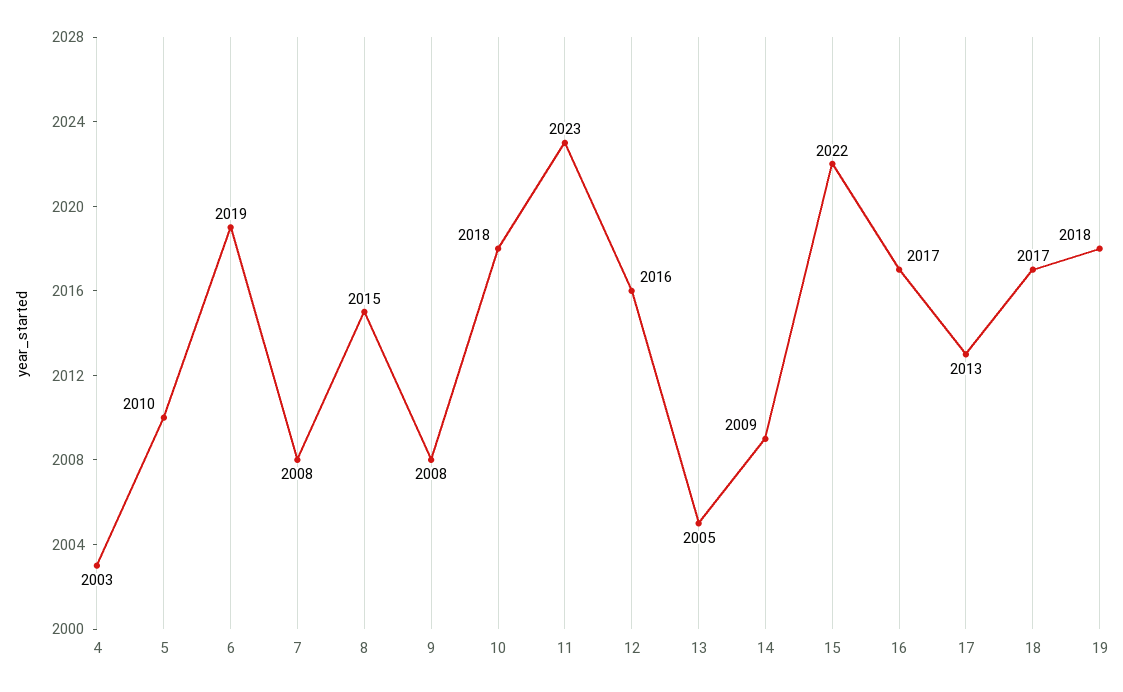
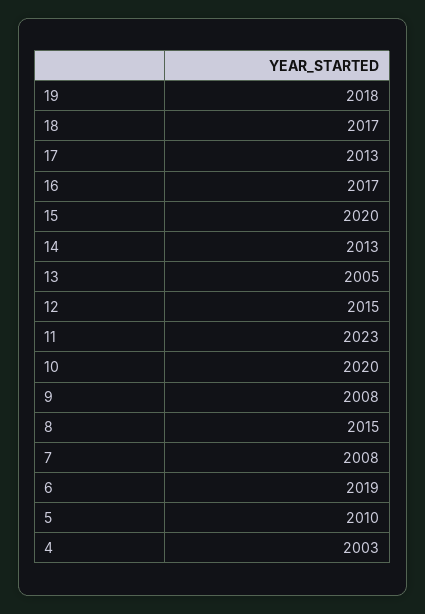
  {
    "4": 2003,
    "5": 2010,
    "6": 2019,
    "7": 2008,
    "8": 2015,
    "9": 2008,
-   "10": 2018,
+   "10": 2020,
    "11": 2023,
-   "12": 2016,
+   "12": 2015,
    "13": 2005,
-   "14": 2009,
+   "14": 2013,
-   "15": 2022,
+   "15": 2020,
    "16": 2017,
    "17": 2013,
    "18": 2017,
    "19": 2018
  }

